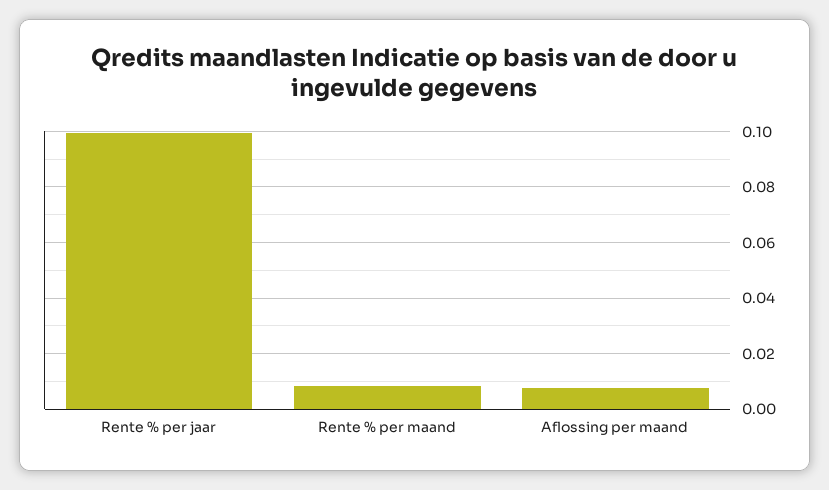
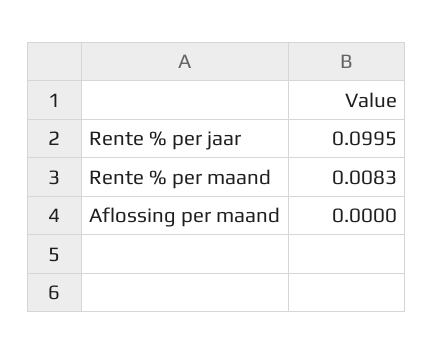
  {
    "Rente % per jaar": 0.0995,
    "Rente % per maand": 0.0083,
-   "Aflossing per maand": 0.0075
+   "Aflossing per maand": 0
  }

